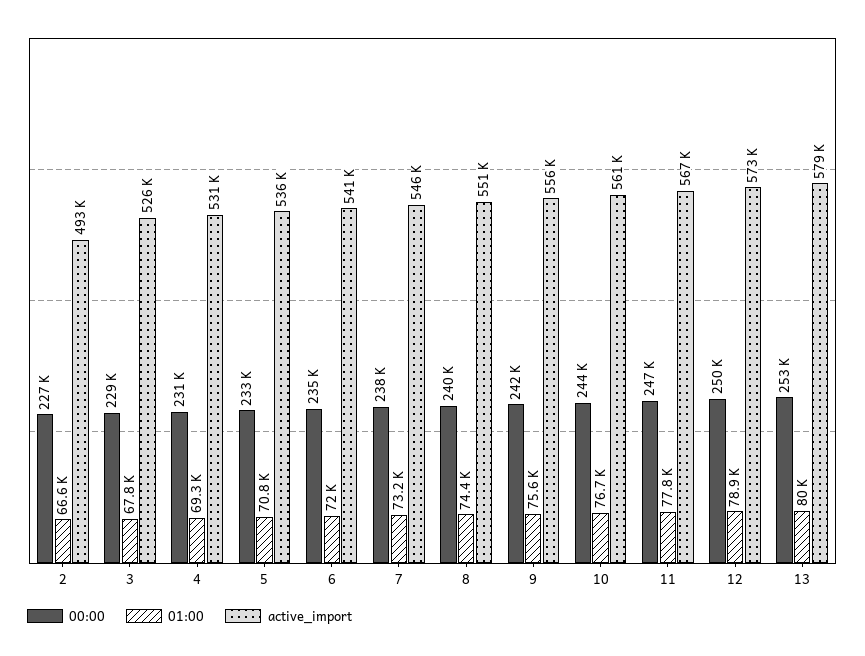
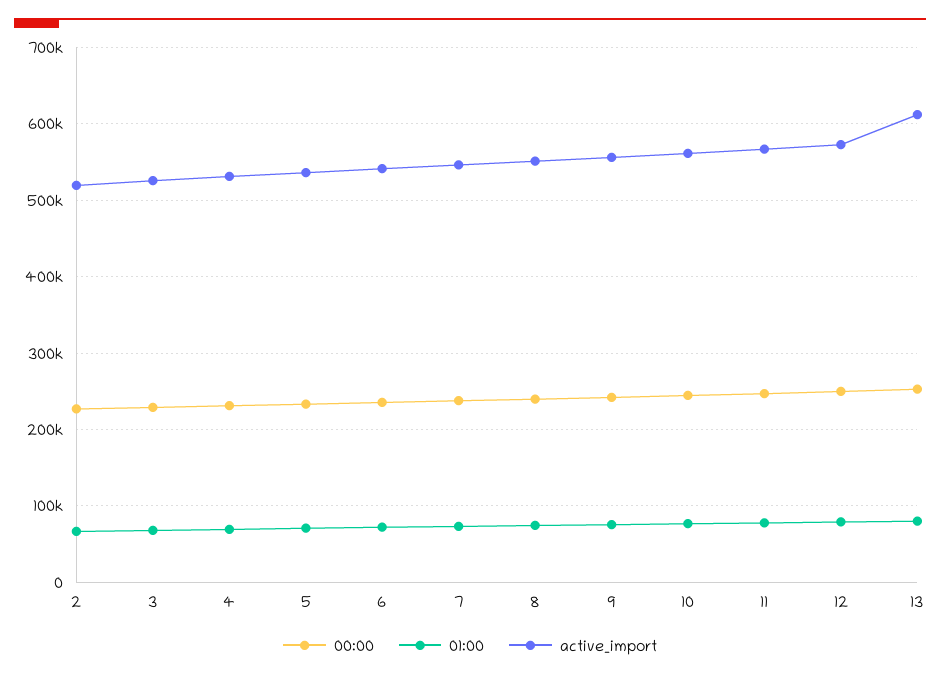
  {
    "00:00": {
      "2": 227000,
      "3": 229000,
      "4": 231000,
      "5": 233000,
      "6": 235000,
      "7": 238000,
      "8": 240000,
      "9": 242000,
      "10": 244000,
      "11": 247000,
      "12": 250000,
      "13": 253000
    },
    "01:00": {
      "2": 66600,
      "3": 67800,
      "4": 69300,
      "5": 70800,
      "6": 72000,
      "7": 73200,
      "8": 74400,
      "9": 75600,
      "10": 76700,
      "11": 77800,
      "12": 78900,
      "13": 80000
    },
    "active_import": {
-     "2": 493000,
+     "2": 520000,
      "3": 526000,
      "4": 531000,
      "5": 536000,
      "6": 541000,
      "7": 546000,
      "8": 551000,
      "9": 556000,
      "10": 561000,
      "11": 567000,
      "12": 573000,
-     "13": 579000
+     "13": 610000
    }
  }

